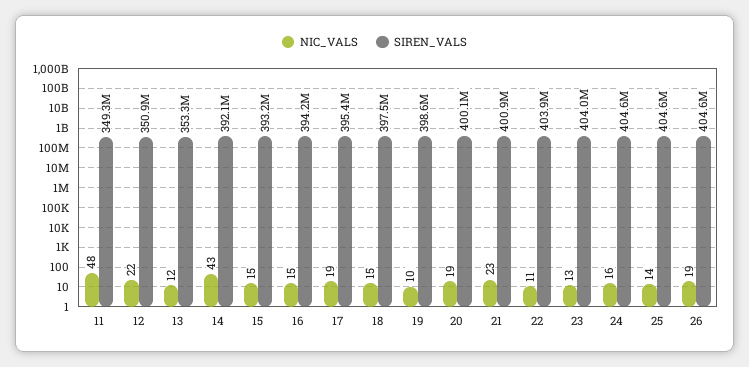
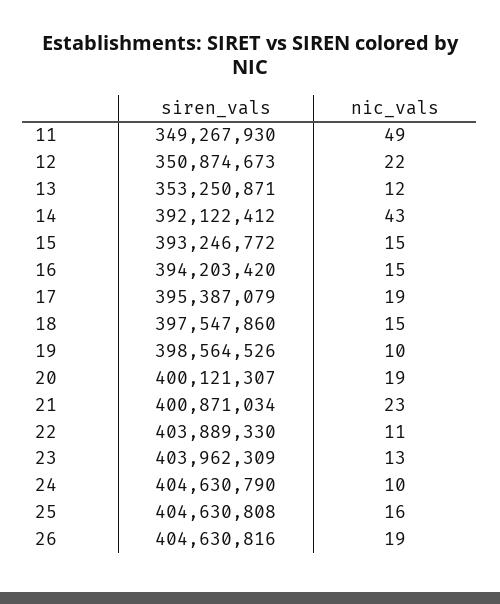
  {
    "NIC_VALS": {
-     "11": 48,
+     "11": 49,
      "12": 22,
      "13": 12,
      "14": 43,
      "15": 15,
      "16": 15,
      "17": 19,
      "18": 15,
      "19": 10,
      "20": 19,
      "21": 23,
      "22": 11,
      "23": 13,
-     "24": 16,
+     "24": 10,
-     "25": 14,
+     "25": 16,
      "26": 19
    },
    "SIREN_VALS": {
      "11": 349267930,
      "12": 350874673,
      "13": 353250871,
      "14": 392122412,
      "15": 393246772,
      "16": 394203420,
      "17": 395387079,
      "18": 397547860,
      "19": 398564526,
      "20": 400121307,
      "21": 400871034,
      "22": 403889330,
      "23": 403962309,
      "24": 404630790,
      "25": 404630808,
      "26": 404630816
    }
  }

